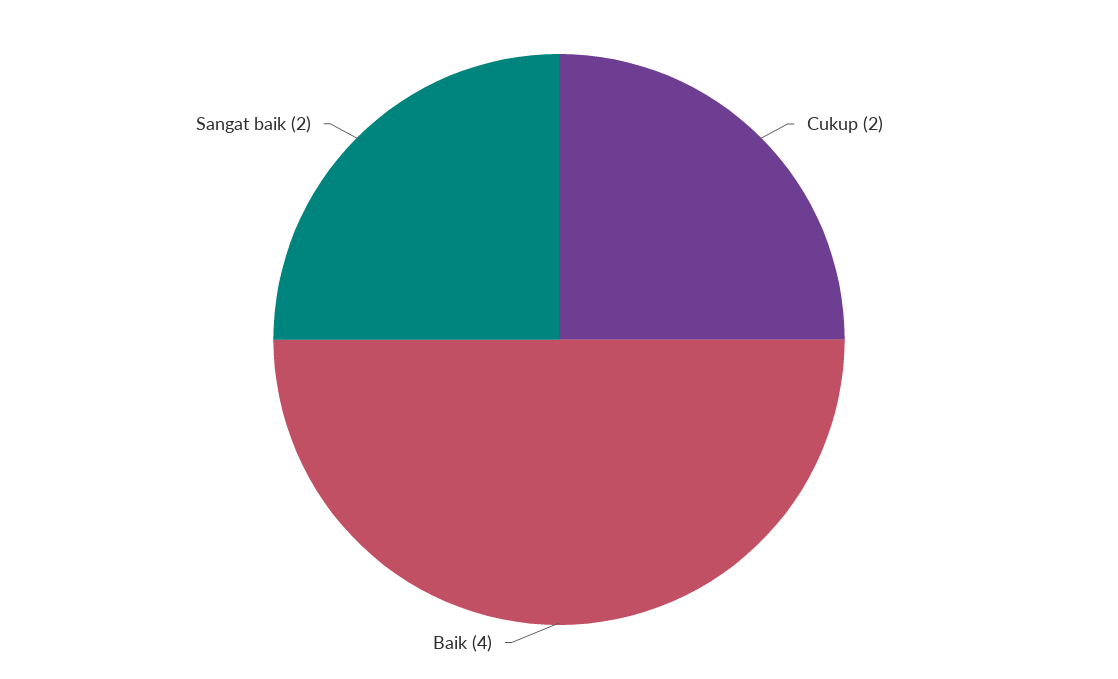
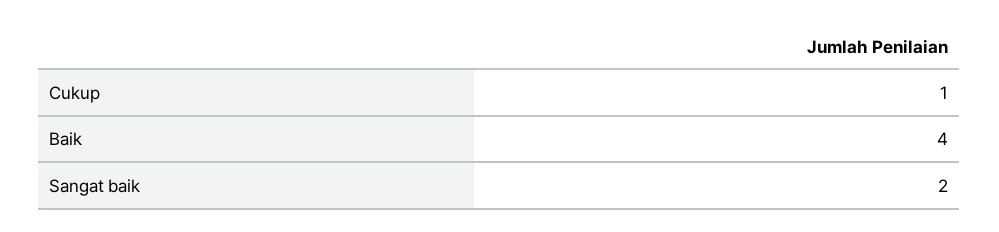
  {
-   "Cukup": 2,
+   "Cukup": 1,
    "Baik": 4,
    "Sangat baik": 2
  }

